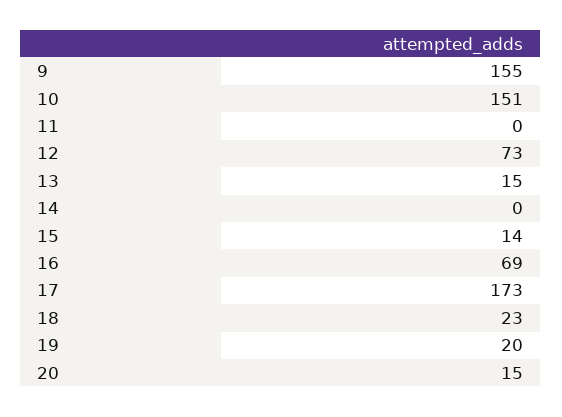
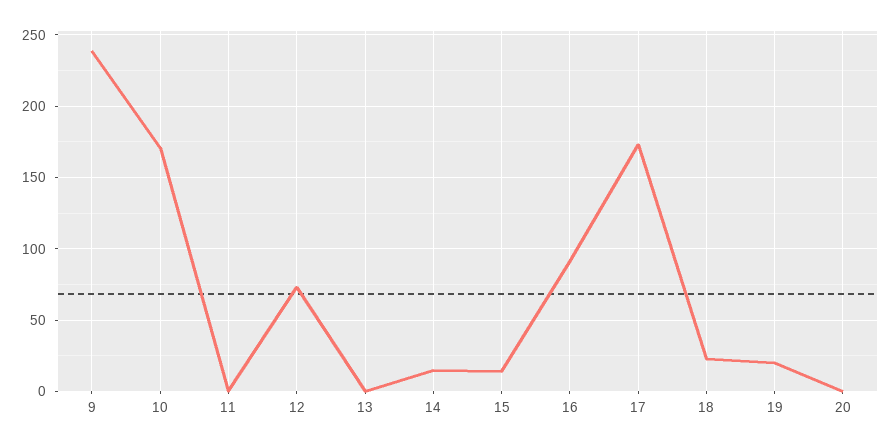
  {
-   "9": 155,
+   "9": 240,
-   "10": 151,
+   "10": 170,
    "11": 0,
    "12": 73,
-   "13": 15,
+   "13": 0,
-   "14": 0,
+   "14": 15,
    "15": 14,
-   "16": 69,
+   "16": 90,
    "17": 173,
    "18": 23,
    "19": 20,
-   "20": 15
+   "20": 0
  }

